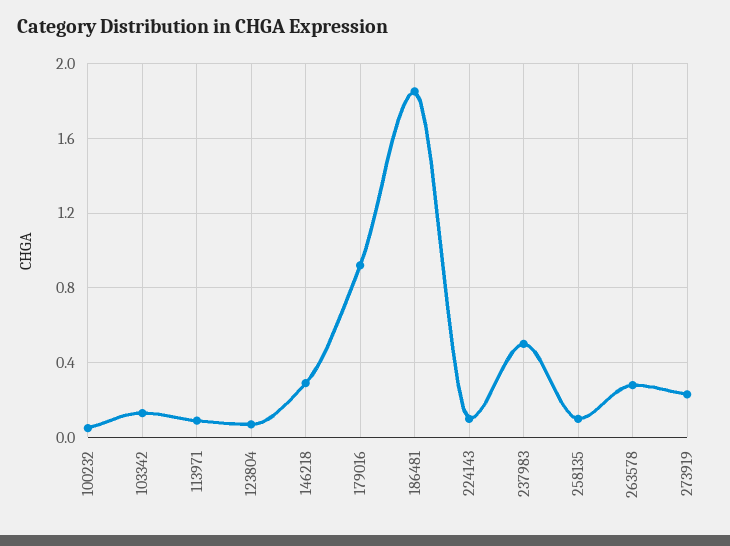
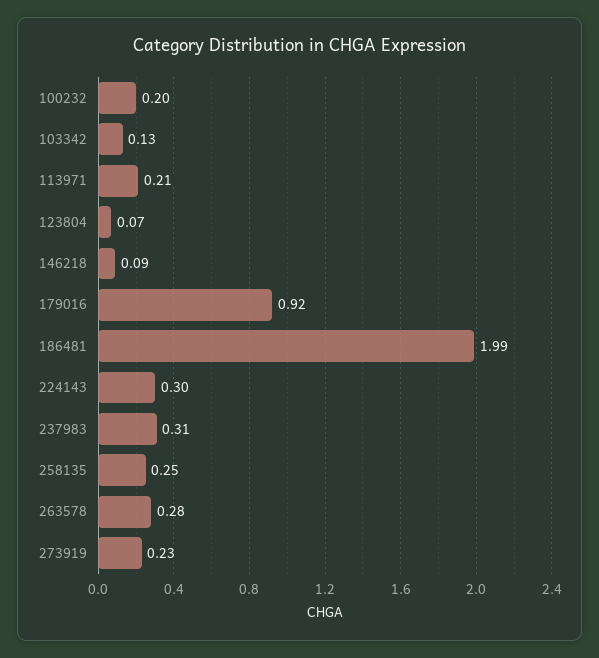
  {
-   "100232": 0.05,
+   "100232": 0.2,
    "103342": 0.13,
-   "113971": 0.1,
+   "113971": 0.21,
    "123804": 0.07,
-   "146218": 0.3,
+   "146218": 0.09,
    "179016": 0.92,
-   "186481": 1.85,
+   "186481": 1.99,
-   "224143": 0.1,
+   "224143": 0.3,
-   "237983": 0.5,
+   "237983": 0.31,
-   "258135": 0.1,
+   "258135": 0.25,
    "263578": 0.28,
    "273919": 0.23
  }

